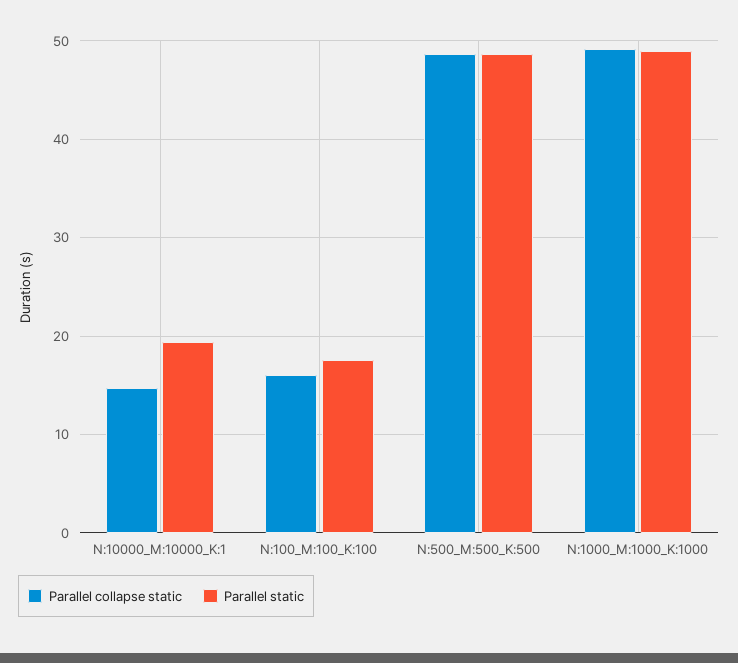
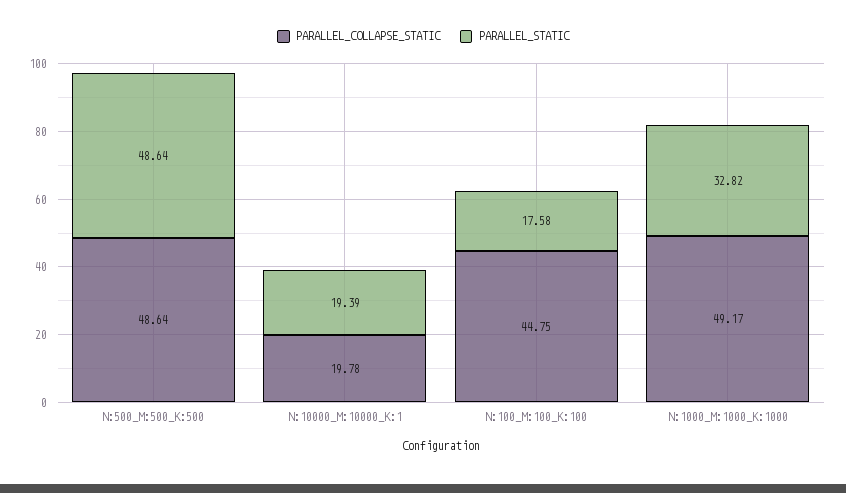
  {
    "Parallel collapse static": {
-     "N:10000_M:10000_K:1": 15,
+     "N:10000_M:10000_K:1": 19.78,
-     "N:100_M:100_K:100": 16,
+     "N:100_M:100_K:100": 44.75,
      "N:500_M:500_K:500": 48.64,
      "N:1000_M:1000_K:1000": 49.17
    },
    "Parallel static": {
      "N:10000_M:10000_K:1": 19.39,
      "N:100_M:100_K:100": 17.58,
      "N:500_M:500_K:500": 48.64,
-     "N:1000_M:1000_K:1000": 49
+     "N:1000_M:1000_K:1000": 32.82
    }
  }

